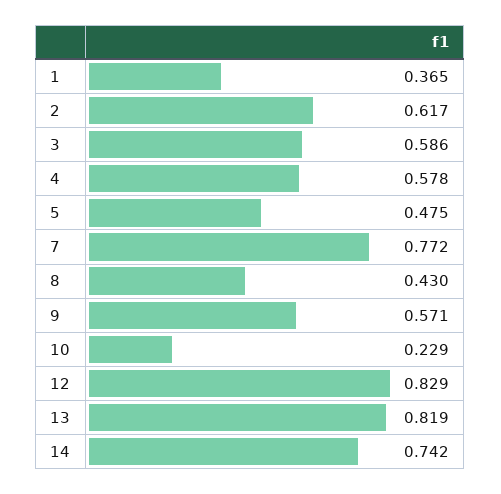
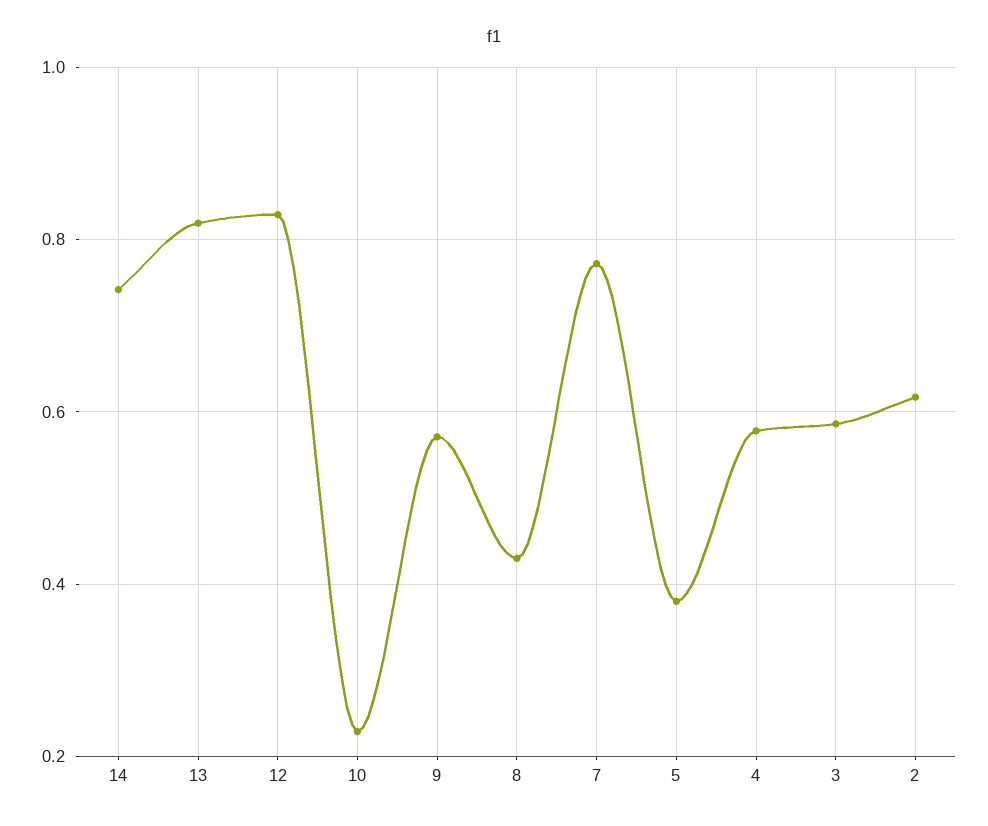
  {
-   "1": 0.365,
    "2": 0.617,
    "3": 0.586,
    "4": 0.578,
-   "5": 0.475,
+   "5": 0.38,
    "7": 0.772,
    "8": 0.43,
    "9": 0.571,
    "10": 0.229,
    "12": 0.829,
    "13": 0.819,
    "14": 0.742
  }

